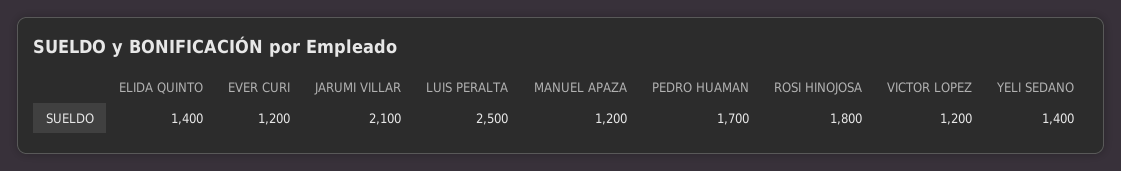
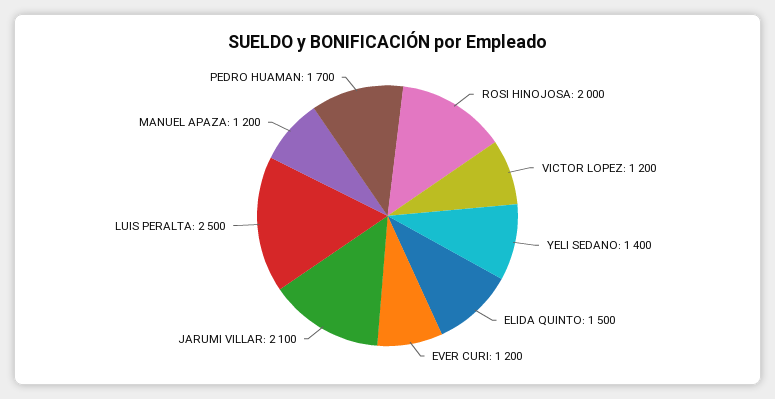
  {
-   "ELIDA QUINTO": 1400,
+   "ELIDA QUINTO": 1500,
    "EVER CURI": 1200,
    "JARUMI VILLAR": 2100,
    "LUIS PERALTA": 2500,
    "MANUEL APAZA": 1200,
    "PEDRO HUAMAN": 1700,
-   "ROSI HINOJOSA": 1800,
+   "ROSI HINOJOSA": 2000,
    "VICTOR LOPEZ": 1200,
    "YELI SEDANO": 1400
  }

